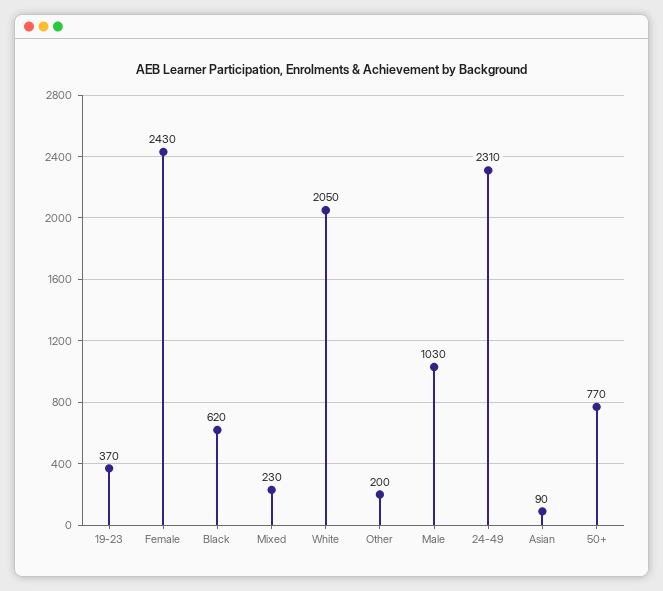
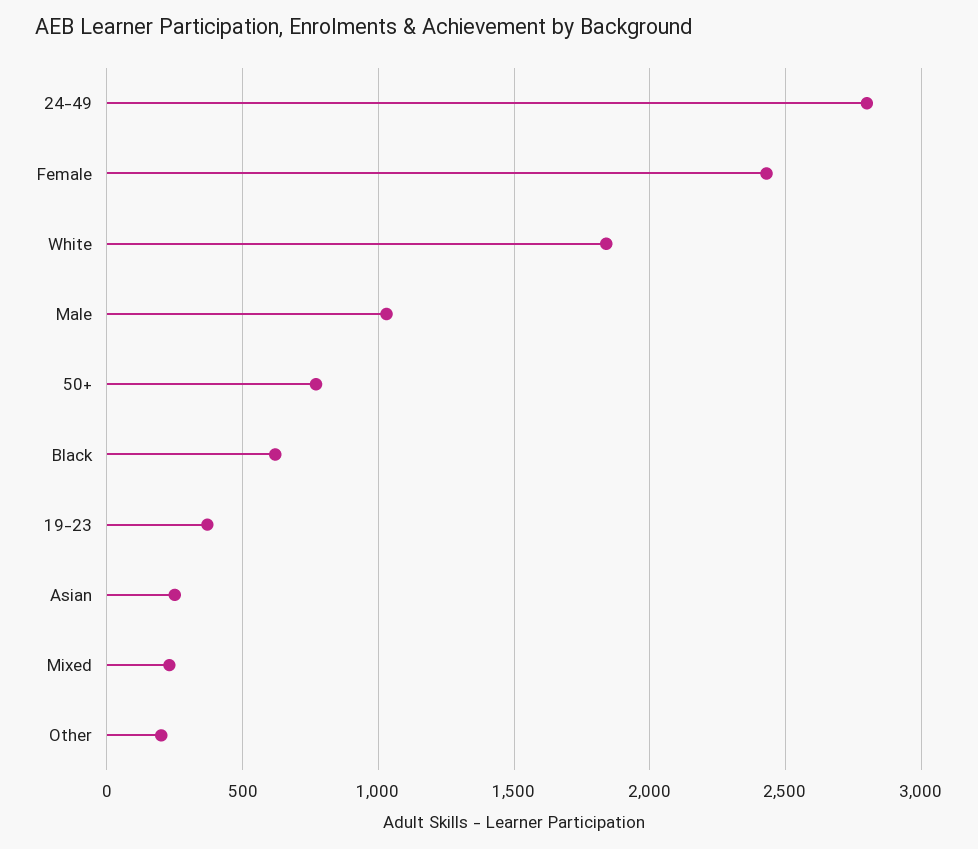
  {
    "19-23": 370,
    "Female": 2430,
    "Black": 620,
    "Mixed": 230,
-   "White": 2050,
+   "White": 1850,
    "Other": 200,
    "Male": 1030,
-   "24-49": 2310,
+   "24-49": 2800,
-   "Asian": 90,
+   "Asian": 250,
    "50+": 770
  }

